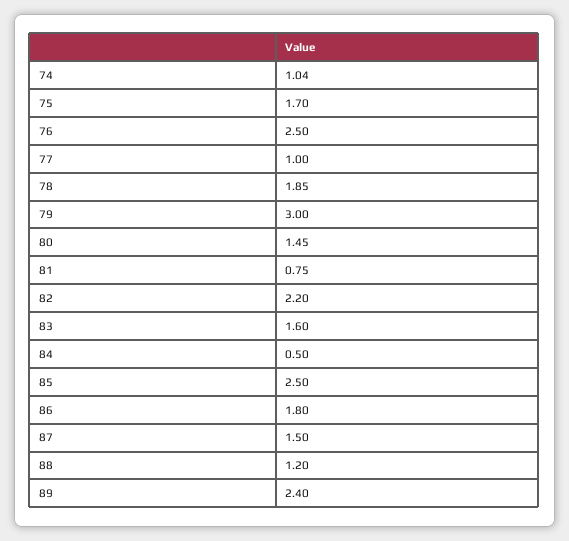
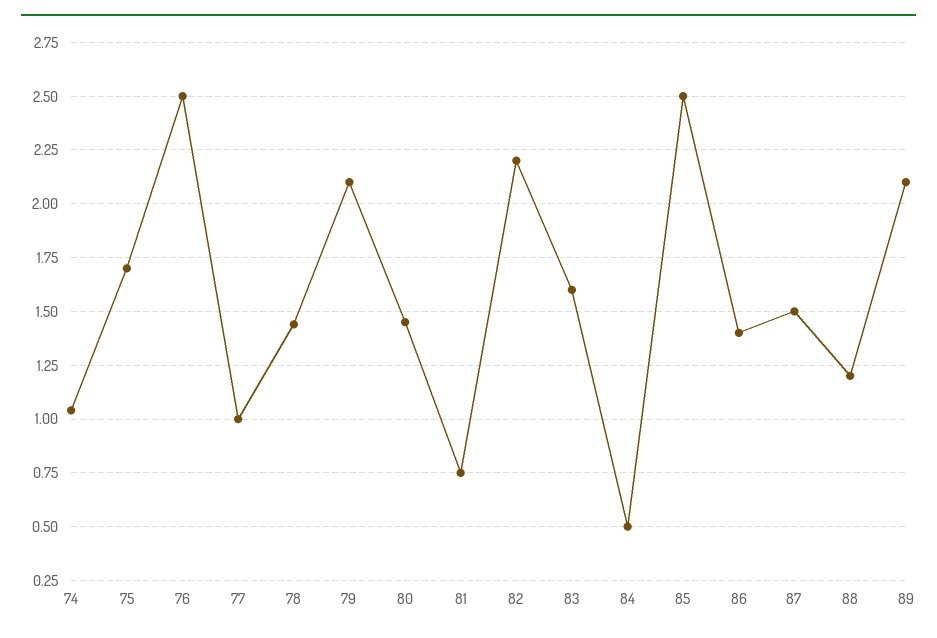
  {
    "74": 1.04,
    "75": 1.7,
    "76": 2.5,
    "77": 1,
-   "78": 1.85,
+   "78": 1.45,
-   "79": 3,
+   "79": 2.1,
    "80": 1.45,
    "81": 0.75,
    "82": 2.2,
    "83": 1.6,
    "84": 0.5,
    "85": 2.5,
-   "86": 1.8,
+   "86": 1.4,
    "87": 1.5,
    "88": 1.2,
-   "89": 2.4
+   "89": 2.1
  }

